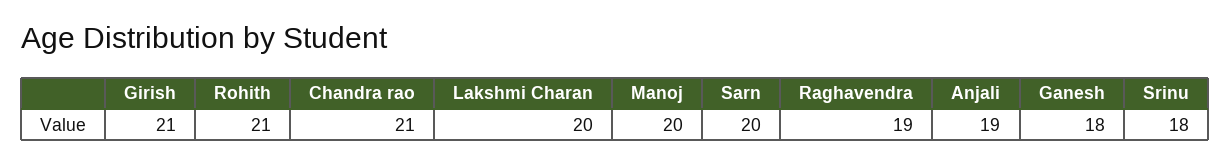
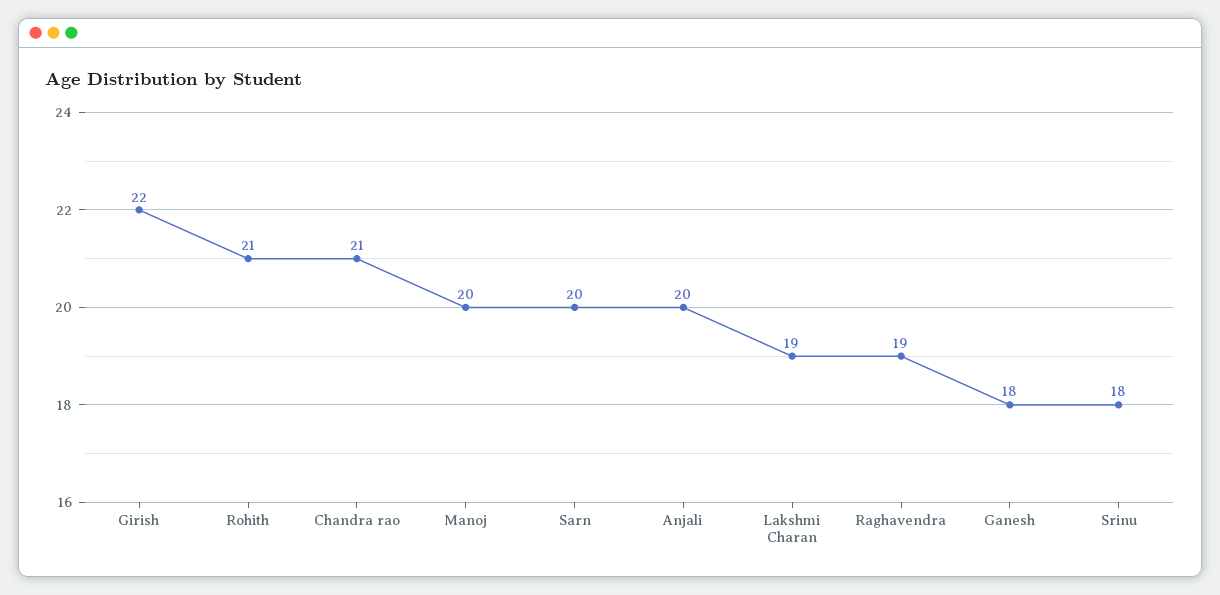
  {
-   "Girish": 21,
+   "Girish": 22,
    "Rohith": 21,
    "Chandra rao": 21,
-   "Lakshmi Charan": 20,
+   "Lakshmi Charan": 19,
    "Manoj": 20,
    "Sarn": 20,
    "Raghavendra": 19,
-   "Anjali": 19,
+   "Anjali": 20,
    "Ganesh": 18,
    "Srinu": 18
  }

